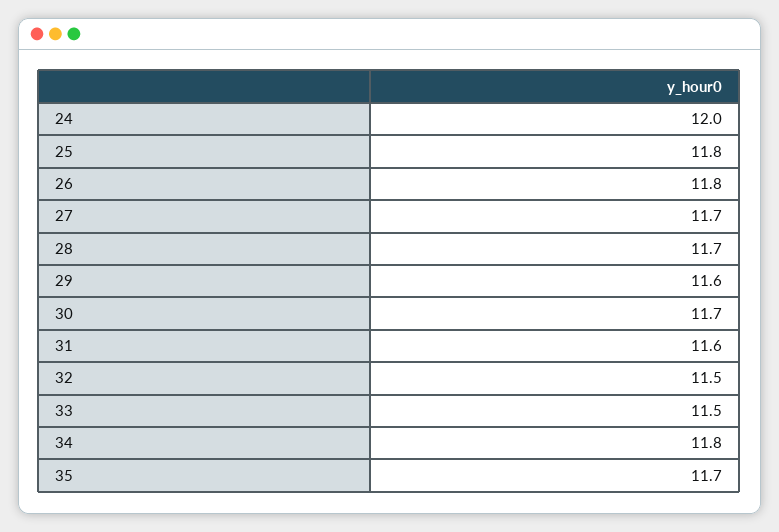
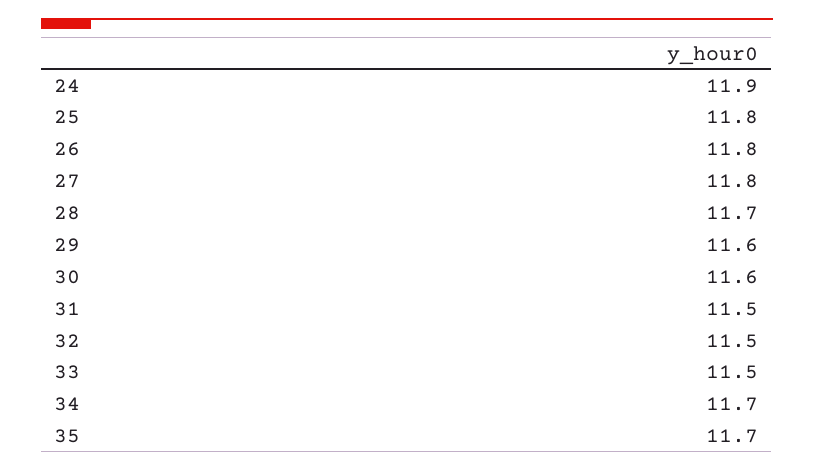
  {
-   "24": 12,
+   "24": 11.9,
    "25": 11.8,
    "26": 11.8,
-   "27": 11.7,
+   "27": 11.8,
    "28": 11.7,
    "29": 11.6,
-   "30": 11.7,
+   "30": 11.6,
-   "31": 11.6,
+   "31": 11.5,
    "32": 11.5,
    "33": 11.5,
-   "34": 11.8,
+   "34": 11.7,
    "35": 11.7
  }

